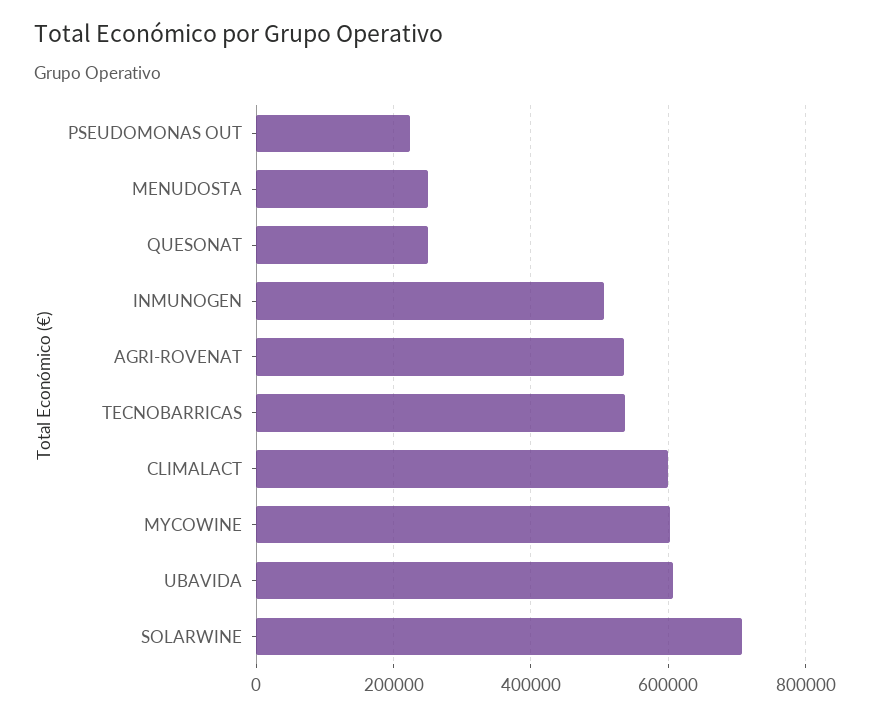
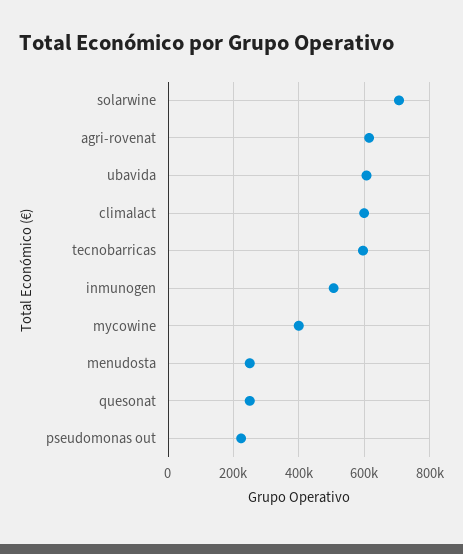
  {
    "PSEUDOMONAS OUT": 220000,
    "MENUDOSTA": 260000,
    "QUESONAT": 260000,
    "INMUNOGEN": 500000,
-   "AGRI-ROVENAT": 540000,
+   "AGRI-ROVENAT": 620000,
-   "TECNOBARRICAS": 540000,
+   "TECNOBARRICAS": 600000,
    "CLIMALACT": 600000,
-   "MYCOWINE": 600000,
+   "MYCOWINE": 400000,
    "UBAVIDA": 600000,
    "SOLARWINE": 700000
  }

